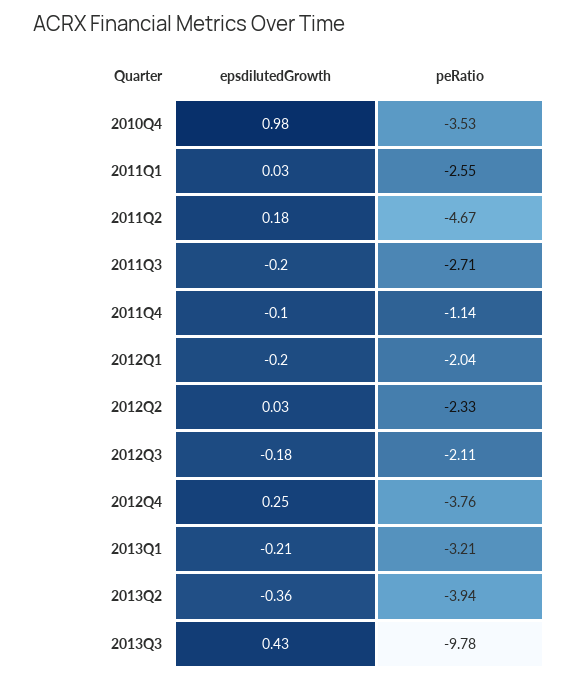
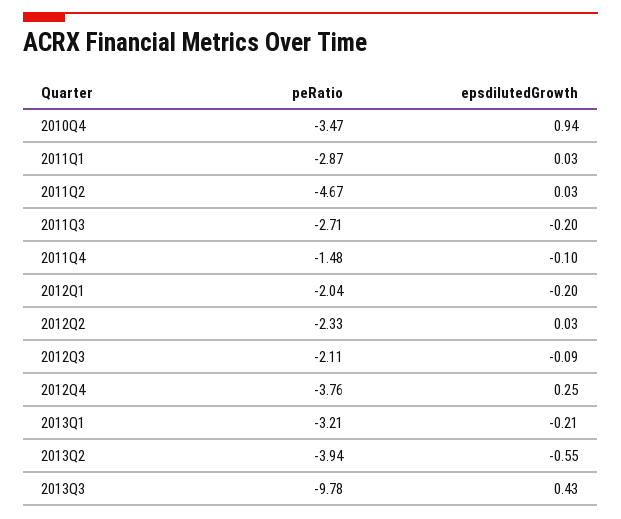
  {
    "epsdilutedGrowth": {
-     "2010Q4": 0.98,
+     "2010Q4": 0.94,
      "2011Q1": 0.03,
-     "2011Q2": 0.18,
+     "2011Q2": 0.03,
      "2011Q3": -0.2,
      "2011Q4": -0.1,
      "2012Q1": -0.2,
      "2012Q2": 0.03,
-     "2012Q3": -0.18,
+     "2012Q3": -0.09,
      "2012Q4": 0.25,
      "2013Q1": -0.21,
-     "2013Q2": -0.36,
+     "2013Q2": -0.55,
      "2013Q3": 0.43
    },
    "peRatio": {
-     "2010Q4": -3.53,
+     "2010Q4": -3.47,
-     "2011Q1": -2.55,
+     "2011Q1": -2.87,
      "2011Q2": -4.67,
      "2011Q3": -2.71,
-     "2011Q4": -1.14,
+     "2011Q4": -1.48,
      "2012Q1": -2.04,
      "2012Q2": -2.33,
      "2012Q3": -2.11,
      "2012Q4": -3.76,
      "2013Q1": -3.21,
      "2013Q2": -3.94,
      "2013Q3": -9.78
    }
  }

